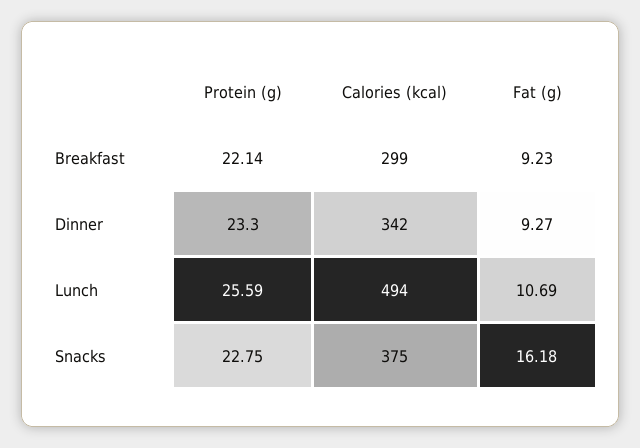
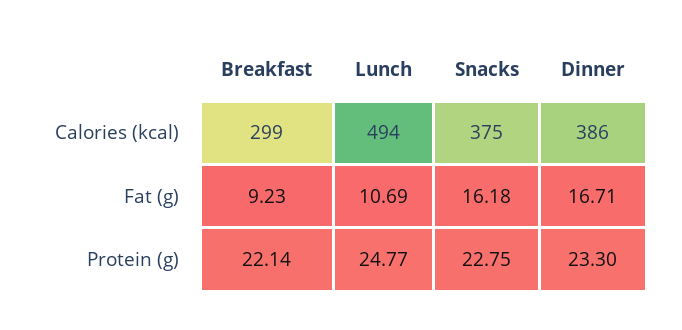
  {
    "Protein (g)": {
      "Breakfast": 22.14,
      "Dinner": 23.3,
-     "Lunch": 25.59,
+     "Lunch": 24.77,
      "Snacks": 22.75
    },
    "Calories (kcal)": {
      "Breakfast": 299,
-     "Dinner": 342,
+     "Dinner": 386,
      "Lunch": 494,
      "Snacks": 375
    },
    "Fat (g)": {
      "Breakfast": 9.23,
-     "Dinner": 9.27,
+     "Dinner": 16.71,
      "Lunch": 10.69,
      "Snacks": 16.18
    }
  }

